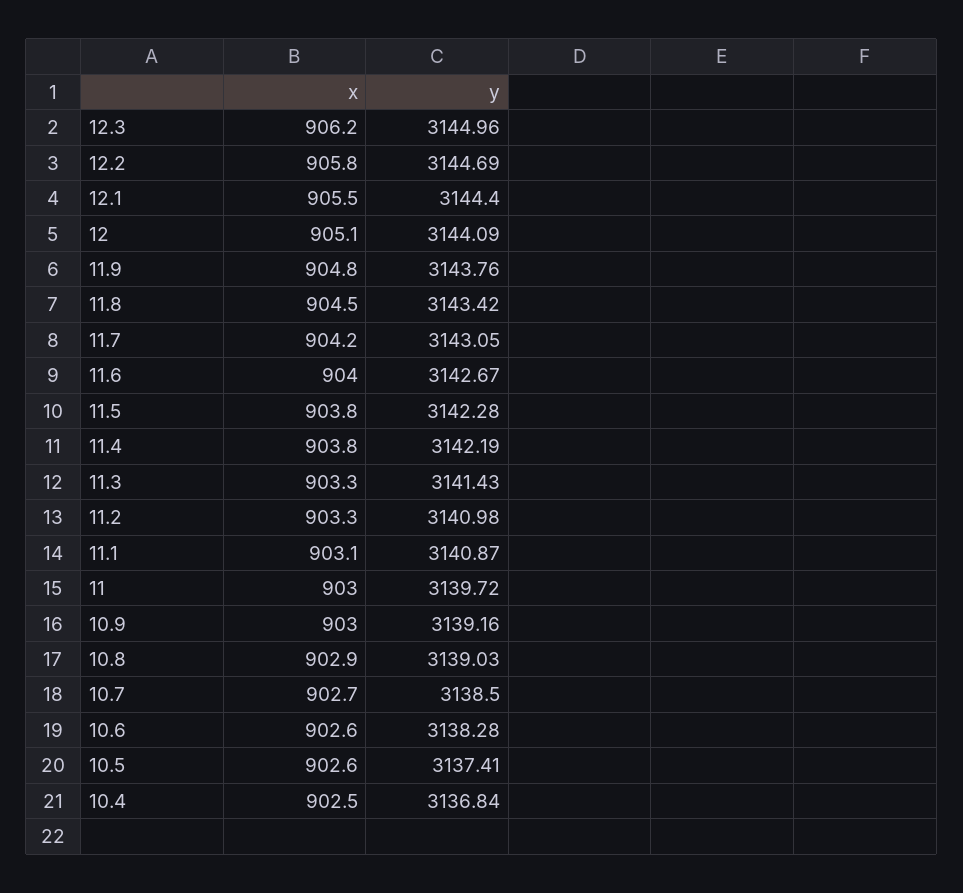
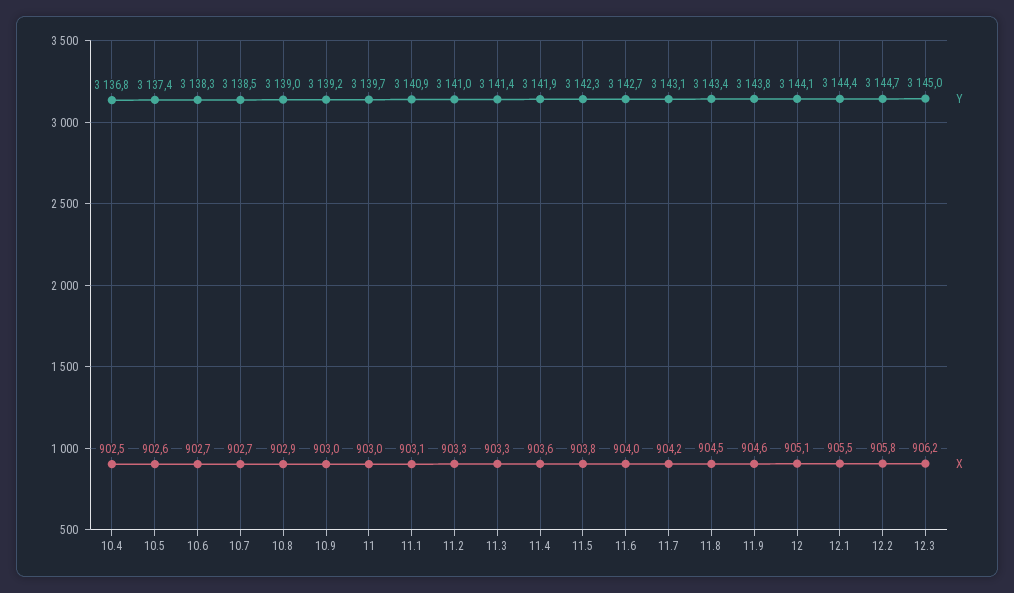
  {
    "x": {
      "12.3": 906.2,
      "12.2": 905.8,
      "12.1": 905.5,
      "12": 905.1,
-     "11.9": 904.8,
+     "11.9": 904.6,
      "11.8": 904.5,
      "11.7": 904.2,
      "11.6": 904,
      "11.5": 903.8,
-     "11.4": 903.8,
+     "11.4": 903.6,
      "11.3": 903.3,
      "11.2": 903.3,
      "11.1": 903.1,
      "11": 903,
      "10.9": 903,
      "10.8": 902.9,
      "10.7": 902.7,
-     "10.6": 902.6,
+     "10.6": 902.7,
      "10.5": 902.6,
      "10.4": 902.5
    },
    "y": {
      "12.3": 3144.96,
      "12.2": 3144.69,
      "12.1": 3144.4,
      "12": 3144.09,
      "11.9": 3143.76,
      "11.8": 3143.42,
      "11.7": 3143.05,
      "11.6": 3142.67,
      "11.5": 3142.28,
-     "11.4": 3142.19,
+     "11.4": 3141.9,
      "11.3": 3141.43,
      "11.2": 3140.98,
      "11.1": 3140.87,
      "11": 3139.72,
      "10.9": 3139.16,
      "10.8": 3139.03,
      "10.7": 3138.5,
      "10.6": 3138.28,
      "10.5": 3137.41,
      "10.4": 3136.84
    }
  }

